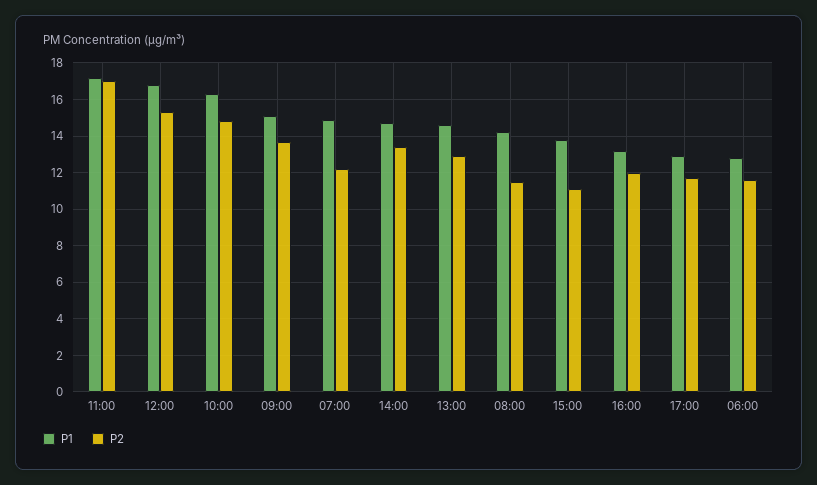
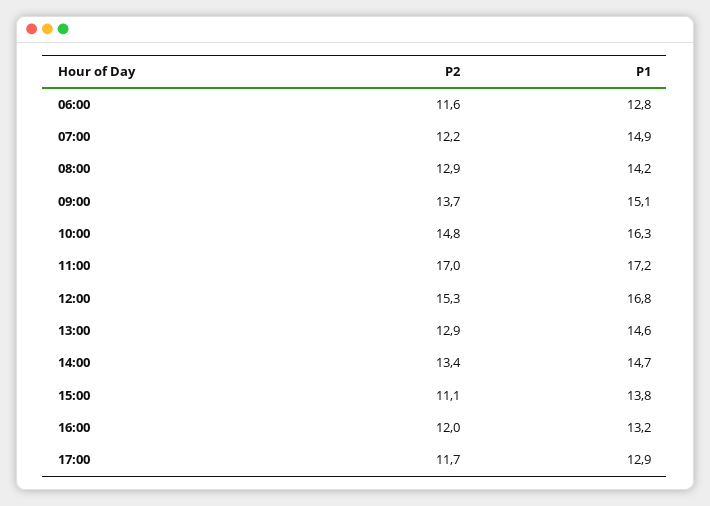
  {
    "P1": {
      "11:00": 17.2,
      "12:00": 16.8,
      "10:00": 16.3,
      "09:00": 15.1,
      "07:00": 14.9,
      "14:00": 14.7,
      "13:00": 14.6,
      "08:00": 14.2,
      "15:00": 13.8,
      "16:00": 13.2,
      "17:00": 12.9,
      "06:00": 12.8
    },
    "P2": {
      "11:00": 17,
      "12:00": 15.3,
      "10:00": 14.8,
      "09:00": 13.7,
      "07:00": 12.2,
      "14:00": 13.4,
      "13:00": 12.9,
-     "08:00": 11.5,
+     "08:00": 12.9,
      "15:00": 11.1,
      "16:00": 12,
      "17:00": 11.7,
      "06:00": 11.6
    }
  }

